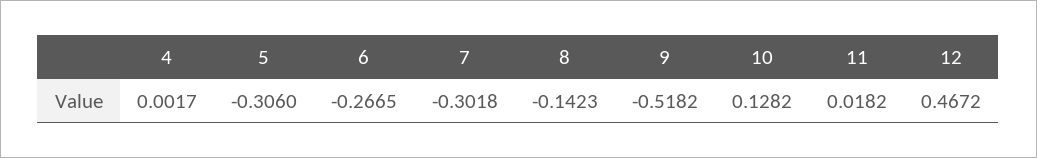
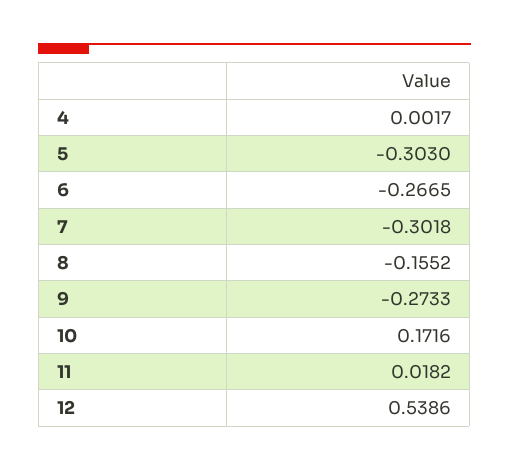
  {
    "4": 0.0017,
-   "5": -0.306,
+   "5": -0.303,
    "6": -0.2665,
    "7": -0.3018,
-   "8": -0.1423,
+   "8": -0.1552,
-   "9": -0.5182,
+   "9": -0.2733,
-   "10": 0.1282,
+   "10": 0.1716,
    "11": 0.0182,
-   "12": 0.4672
+   "12": 0.5386
  }

